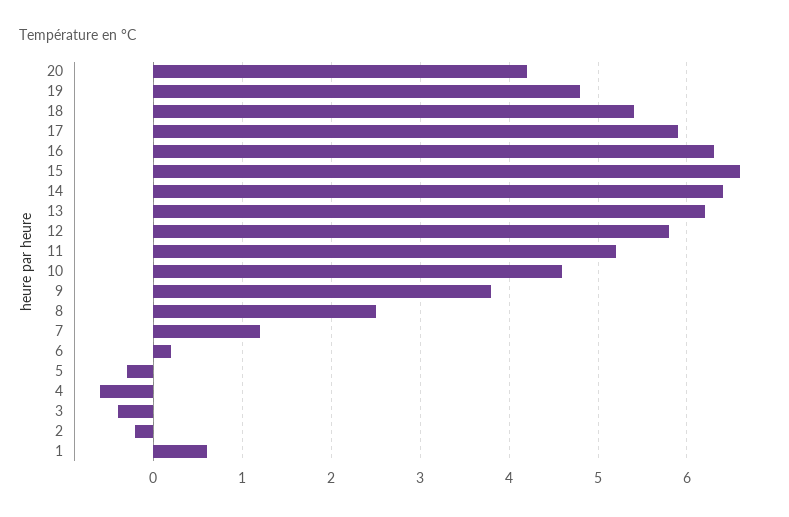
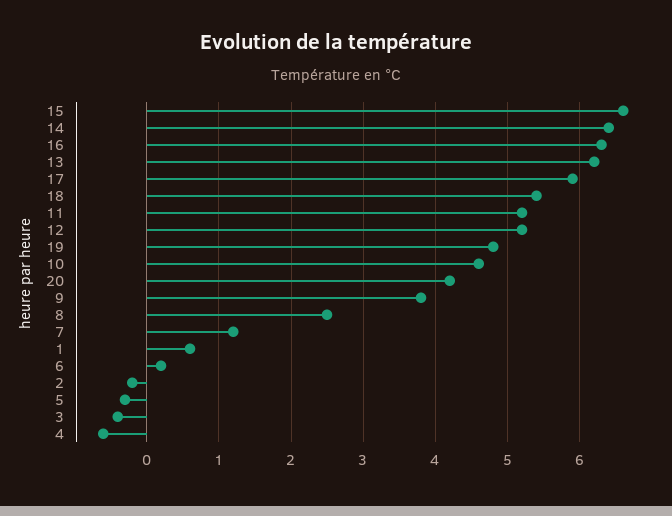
  {
    "20": 4.2,
    "19": 4.8,
    "18": 5.4,
    "17": 5.9,
    "16": 6.3,
    "15": 6.6,
    "14": 6.4,
    "13": 6.2,
-   "12": 5.8,
+   "12": 5.2,
    "11": 5.2,
    "10": 4.6,
    "9": 3.8,
    "8": 2.5,
    "7": 1.2,
    "6": 0.2,
    "5": -0.3,
    "4": -0.6,
    "3": -0.4,
    "2": -0.2,
    "1": 0.6
  }

